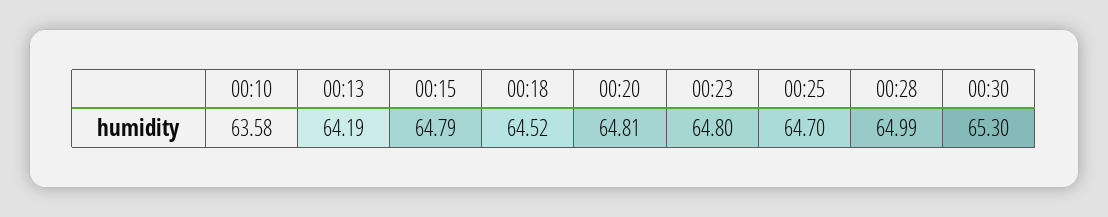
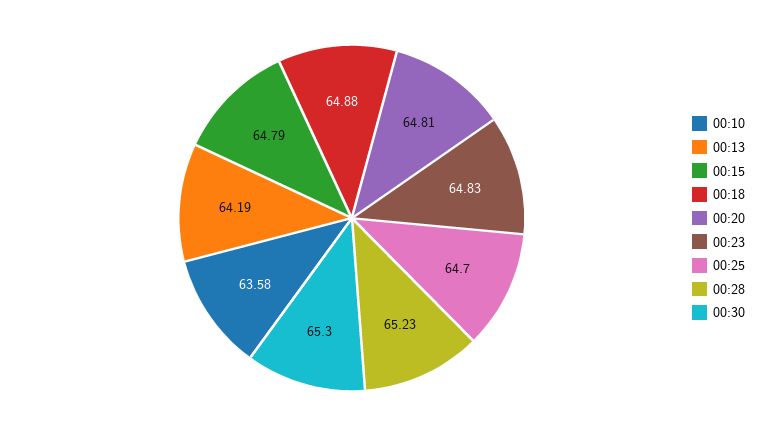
  {
    "00:10": 63.58,
    "00:13": 64.19,
    "00:15": 64.79,
-   "00:18": 64.52,
+   "00:18": 64.88,
    "00:20": 64.81,
-   "00:23": 64.8,
+   "00:23": 64.83,
    "00:25": 64.7,
-   "00:28": 64.99,
+   "00:28": 65.23,
    "00:30": 65.3
  }

